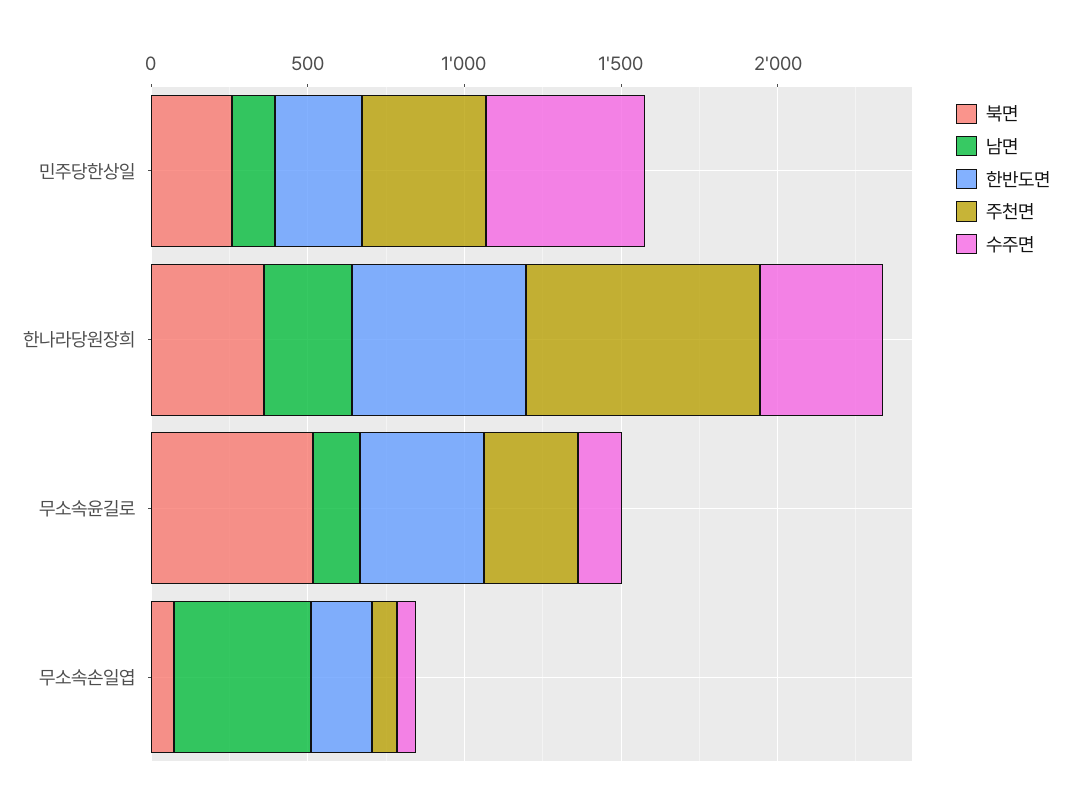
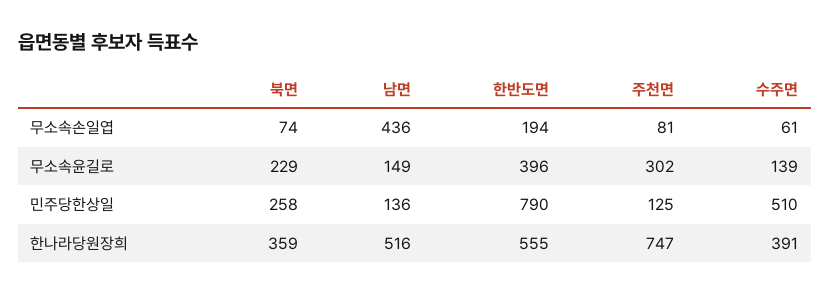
  {
    "북면": {
      "민주당한상일": 258,
      "한나라당원장희": 359,
-     "무소속윤길로": 500,
+     "무소속윤길로": 229,
      "무소속손일엽": 74
    },
    "남면": {
      "민주당한상일": 136,
-     "한나라당원장희": 300,
+     "한나라당원장희": 516,
      "무소속윤길로": 149,
      "무소속손일엽": 436
    },
    "한반도면": {
-     "민주당한상일": 300,
+     "민주당한상일": 790,
      "한나라당원장희": 555,
      "무소속윤길로": 396,
      "무소속손일엽": 194
    },
    "주천면": {
-     "민주당한상일": 400,
+     "민주당한상일": 125,
      "한나라당원장희": 747,
      "무소속윤길로": 302,
      "무소속손일엽": 81
    },
    "수주면": {
      "민주당한상일": 510,
      "한나라당원장희": 391,
      "무소속윤길로": 139,
      "무소속손일엽": 61
    }
  }

